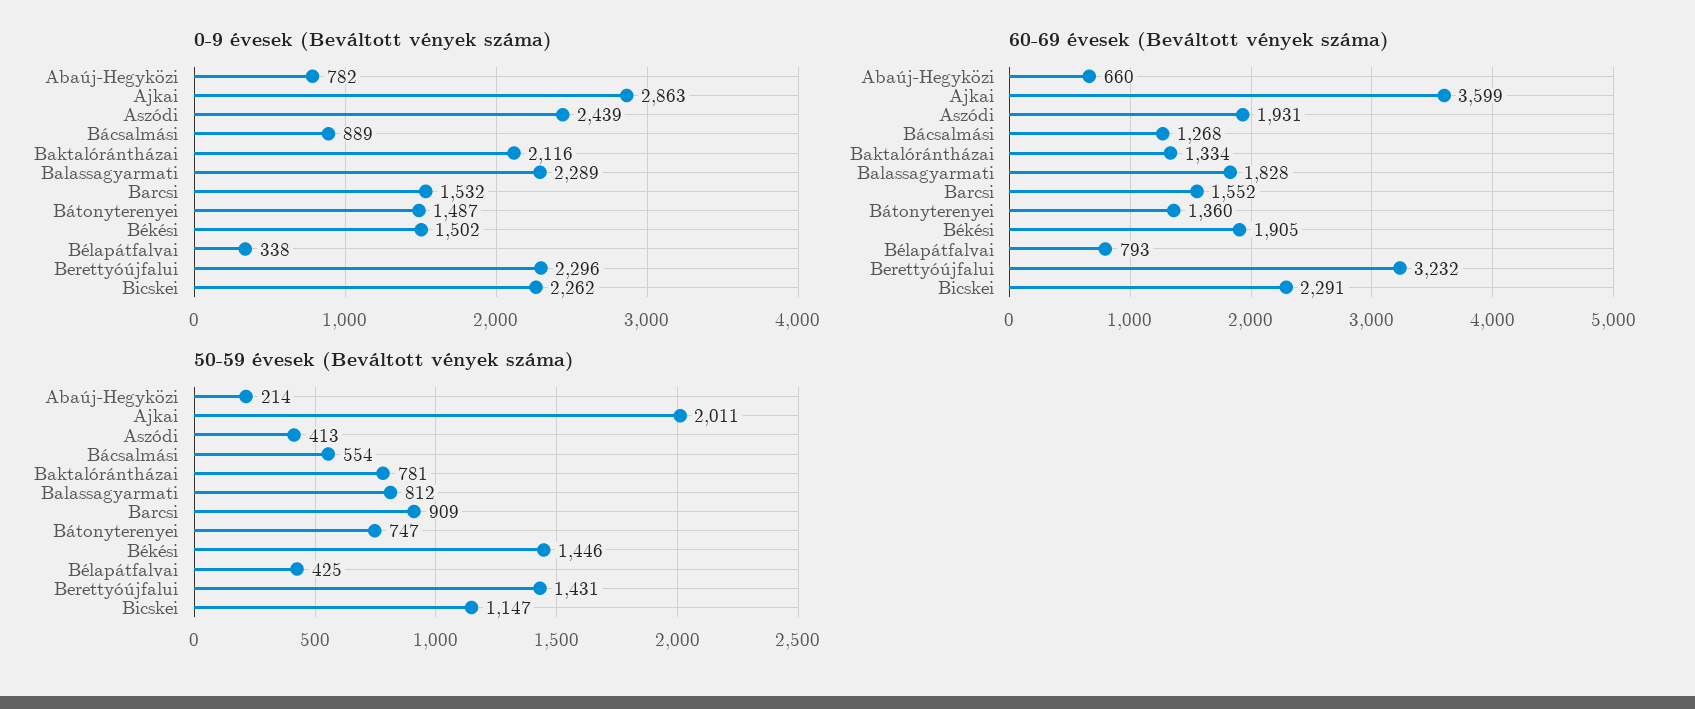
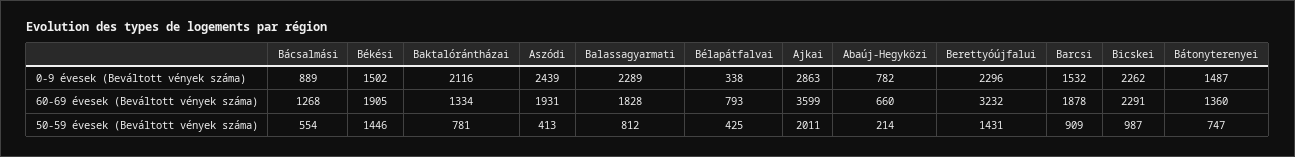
  {
    "0-9 évesek (Beváltott vények száma)": {
      "Abaúj-Hegyközi": 782,
      "Ajkai": 2863,
      "Aszódi": 2439,
      "Bácsalmási": 889,
      "Baktalórántházai": 2116,
      "Balassagyarmati": 2289,
      "Barcsi": 1532,
      "Bátonyterenyei": 1487,
      "Békési": 1502,
      "Bélapátfalvai": 338,
      "Berettyóújfalui": 2296,
      "Bicskei": 2262
    },
    "60-69 évesek (Beváltott vények száma)": {
      "Abaúj-Hegyközi": 660,
      "Ajkai": 3599,
      "Aszódi": 1931,
      "Bácsalmási": 1268,
      "Baktalórántházai": 1334,
      "Balassagyarmati": 1828,
-     "Barcsi": 1552,
+     "Barcsi": 1878,
      "Bátonyterenyei": 1360,
      "Békési": 1905,
      "Bélapátfalvai": 793,
      "Berettyóújfalui": 3232,
      "Bicskei": 2291
    },
    "50-59 évesek (Beváltott vények száma)": {
      "Abaúj-Hegyközi": 214,
      "Ajkai": 2011,
      "Aszódi": 413,
      "Bácsalmási": 554,
      "Baktalórántházai": 781,
      "Balassagyarmati": 812,
      "Barcsi": 909,
      "Bátonyterenyei": 747,
      "Békési": 1446,
      "Bélapátfalvai": 425,
      "Berettyóújfalui": 1431,
-     "Bicskei": 1147
+     "Bicskei": 987
    }
  }

